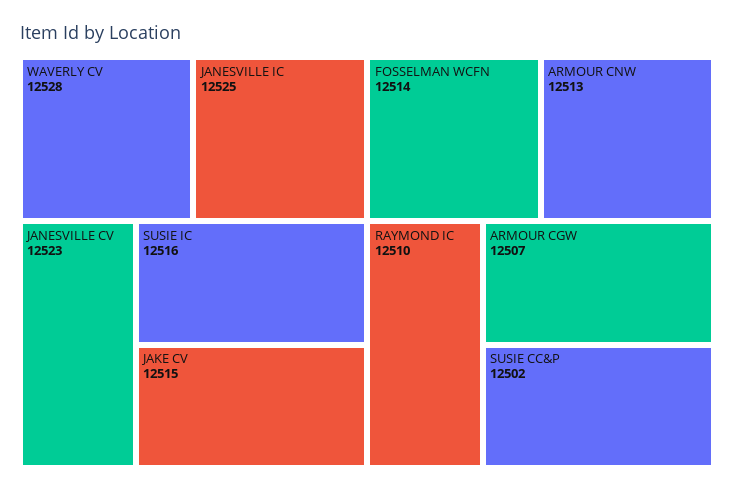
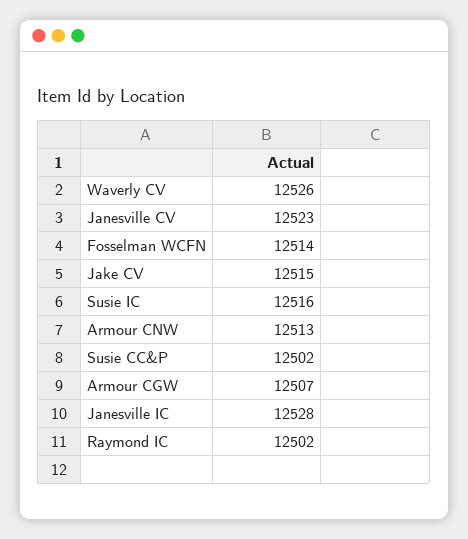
  {
-   "WAVERLY CV": 12528,
+   "WAVERLY CV": 12526,
-   "JANESVILLE IC": 12525,
+   "JANESVILLE IC": 12528,
    "JANESVILLE CV": 12523,
    "SUSIE IC": 12516,
    "JAKE CV": 12515,
    "FOSSELMAN WCFN": 12514,
    "ARMOUR CNW": 12513,
-   "RAYMOND IC": 12510,
+   "RAYMOND IC": 12502,
    "ARMOUR CGW": 12507,
    "SUSIE CC&P": 12502
  }

